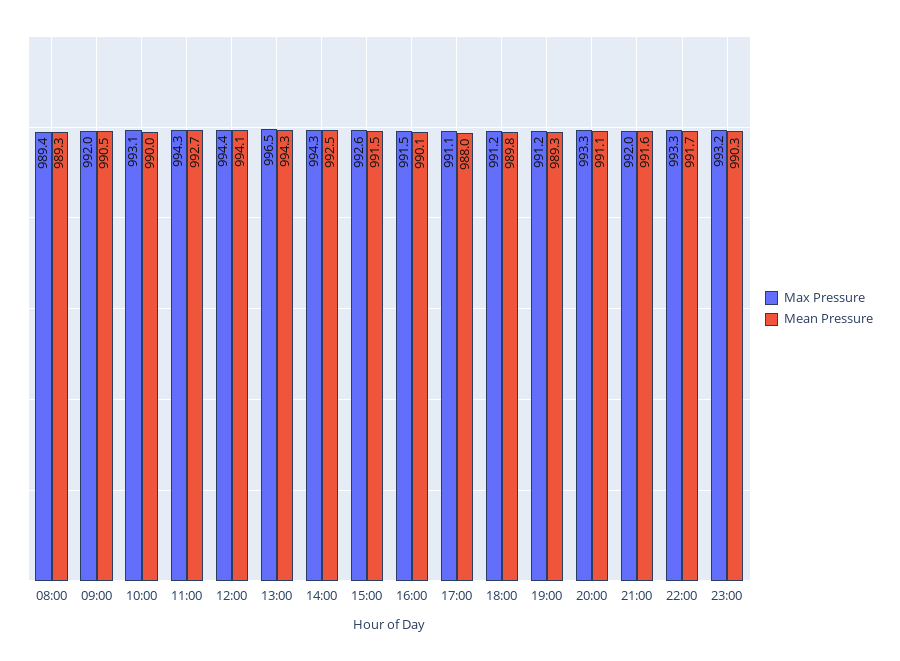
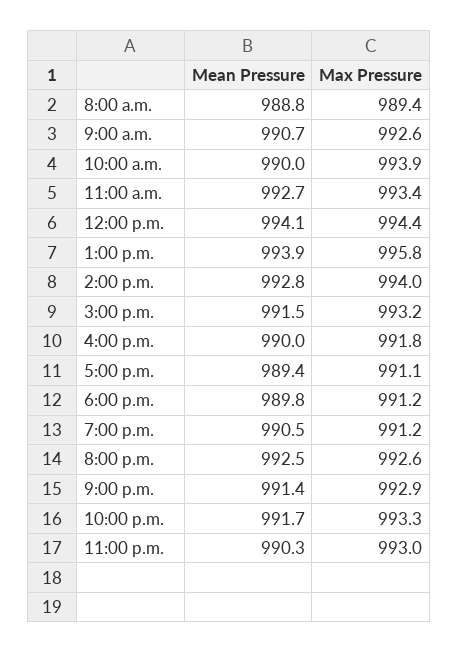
  {
    "Max Pressure": {
      "08:00": 989.4,
-     "09:00": 992,
+     "09:00": 992.6,
-     "10:00": 993.1,
+     "10:00": 993.9,
-     "11:00": 994.3,
+     "11:00": 993.4,
      "12:00": 994.4,
-     "13:00": 996.5,
+     "13:00": 995.8,
-     "14:00": 994.3,
+     "14:00": 994,
-     "15:00": 992.6,
+     "15:00": 993.2,
-     "16:00": 991.5,
+     "16:00": 991.8,
      "17:00": 991.1,
      "18:00": 991.2,
      "19:00": 991.2,
-     "20:00": 993.3,
+     "20:00": 992.6,
-     "21:00": 992,
+     "21:00": 992.9,
      "22:00": 993.3,
-     "23:00": 993.2
+     "23:00": 993
    },
    "Mean Pressure": {
-     "08:00": 989.3,
+     "08:00": 988.8,
-     "09:00": 990.5,
+     "09:00": 990.7,
      "10:00": 990,
      "11:00": 992.7,
      "12:00": 994.1,
-     "13:00": 994.3,
+     "13:00": 993.9,
-     "14:00": 992.5,
+     "14:00": 992.8,
      "15:00": 991.5,
-     "16:00": 990.1,
+     "16:00": 990,
-     "17:00": 988,
+     "17:00": 989.4,
      "18:00": 989.8,
-     "19:00": 989.3,
+     "19:00": 990.5,
-     "20:00": 991.1,
+     "20:00": 992.5,
-     "21:00": 991.6,
+     "21:00": 991.4,
      "22:00": 991.7,
      "23:00": 990.3
    }
  }

